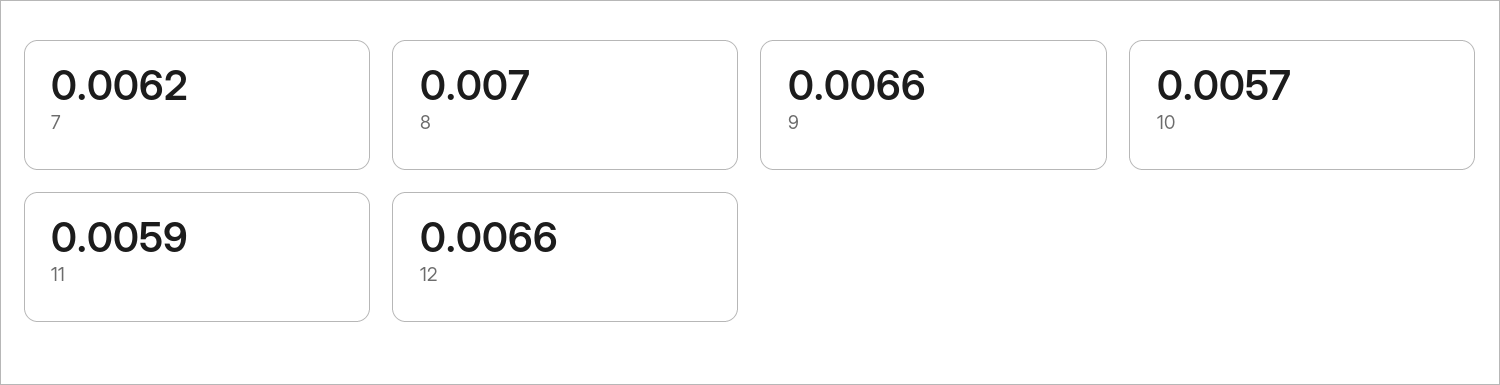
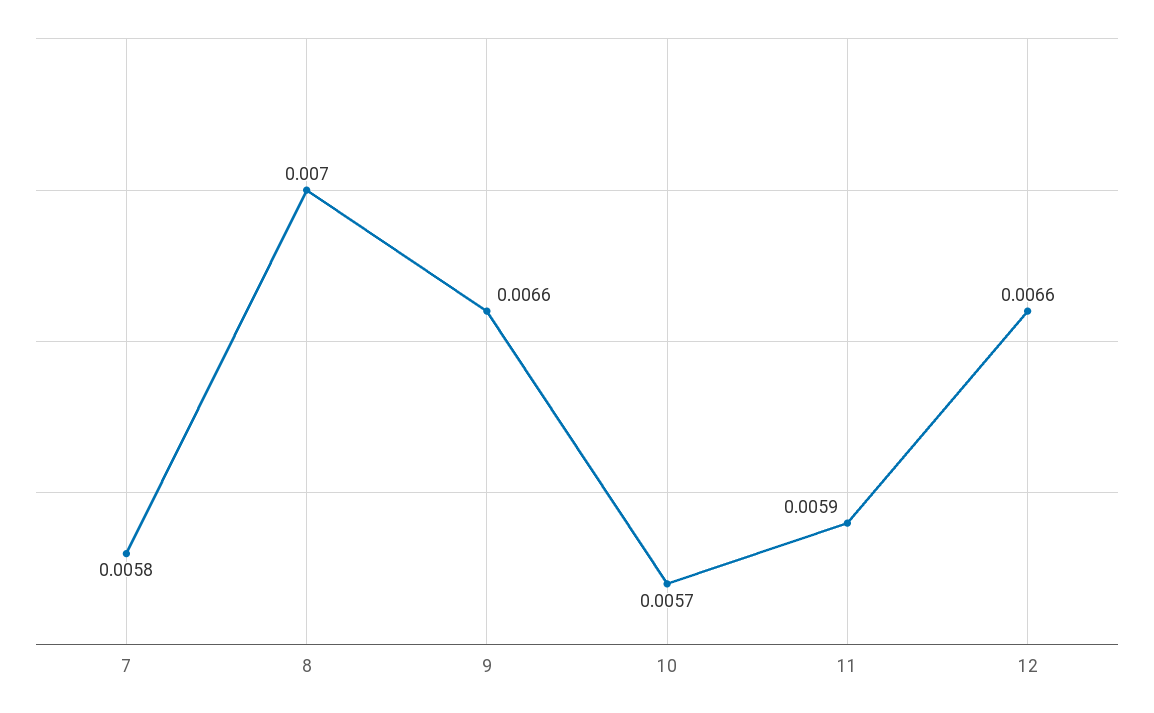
  {
-   "7": 0.0062,
+   "7": 0.0058,
    "8": 0.007,
    "9": 0.0066,
    "10": 0.0057,
    "11": 0.0059,
    "12": 0.0066
  }

